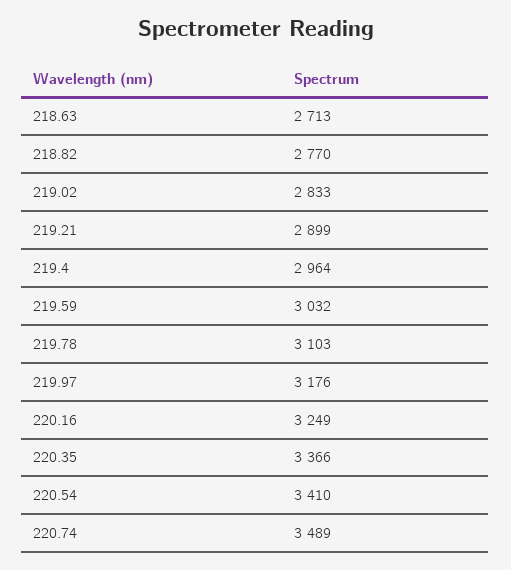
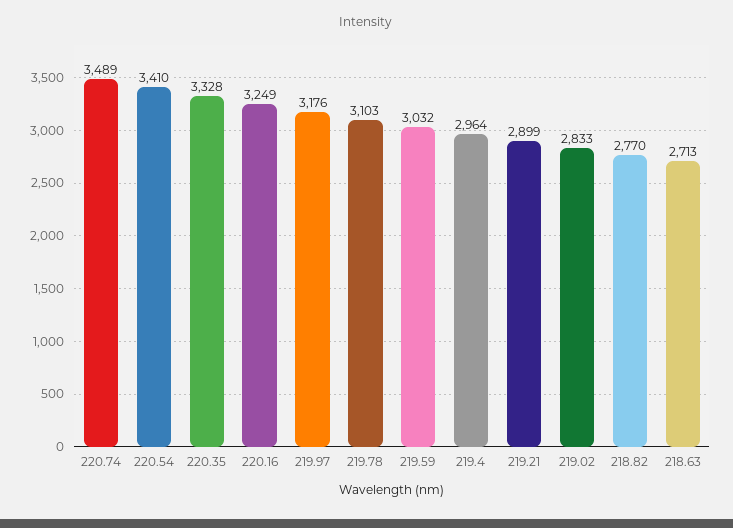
  {
    "218.63": 2713,
    "218.82": 2770,
    "219.02": 2833,
    "219.21": 2899,
    "219.4": 2964,
    "219.59": 3032,
    "219.78": 3103,
    "219.97": 3176,
    "220.16": 3249,
-   "220.35": 3366,
+   "220.35": 3328,
    "220.54": 3410,
    "220.74": 3489
  }

